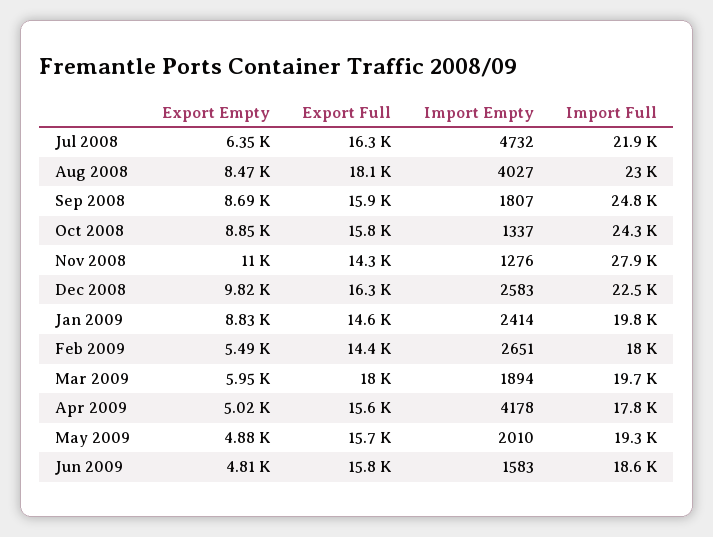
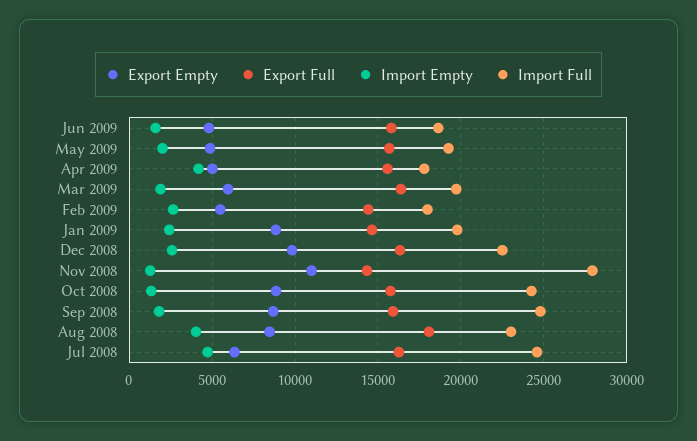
  {
    "Export Empty": {
      "Jul 2008": 6350,
      "Aug 2008": 8470,
      "Sep 2008": 8690,
      "Oct 2008": 8850,
      "Nov 2008": 11000,
      "Dec 2008": 9820,
      "Jan 2009": 8830,
      "Feb 2009": 5490,
      "Mar 2009": 5950,
      "Apr 2009": 5020,
      "May 2009": 4880,
      "Jun 2009": 4810
    },
    "Export Full": {
      "Jul 2008": 16300,
      "Aug 2008": 18100,
      "Sep 2008": 15900,
      "Oct 2008": 15800,
      "Nov 2008": 14300,
      "Dec 2008": 16300,
      "Jan 2009": 14600,
      "Feb 2009": 14400,
-     "Mar 2009": 18000,
+     "Mar 2009": 16500,
      "Apr 2009": 15600,
      "May 2009": 15700,
      "Jun 2009": 15800
    },
    "Import Empty": {
      "Jul 2008": 4732,
      "Aug 2008": 4027,
      "Sep 2008": 1807,
      "Oct 2008": 1337,
      "Nov 2008": 1276,
      "Dec 2008": 2583,
      "Jan 2009": 2414,
      "Feb 2009": 2651,
      "Mar 2009": 1894,
      "Apr 2009": 4178,
      "May 2009": 2010,
      "Jun 2009": 1583
    },
    "Import Full": {
-     "Jul 2008": 21900,
+     "Jul 2008": 24500,
      "Aug 2008": 23000,
      "Sep 2008": 24800,
      "Oct 2008": 24300,
      "Nov 2008": 27900,
      "Dec 2008": 22500,
      "Jan 2009": 19800,
      "Feb 2009": 18000,
      "Mar 2009": 19700,
      "Apr 2009": 17800,
      "May 2009": 19300,
      "Jun 2009": 18600
    }
  }

